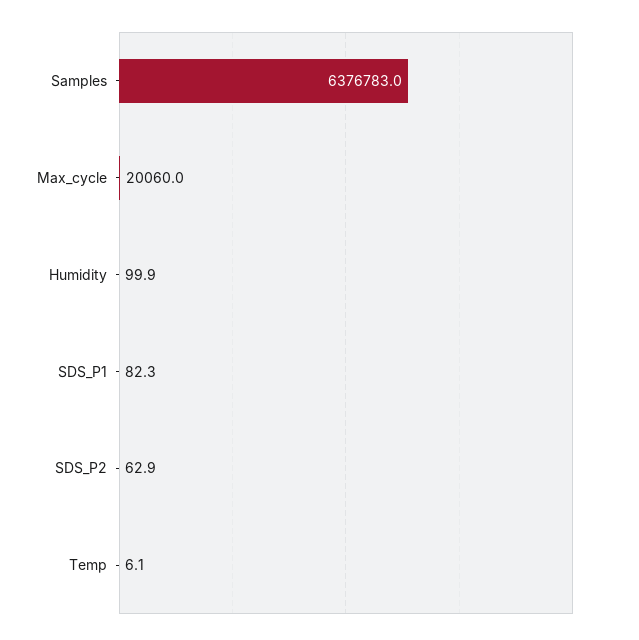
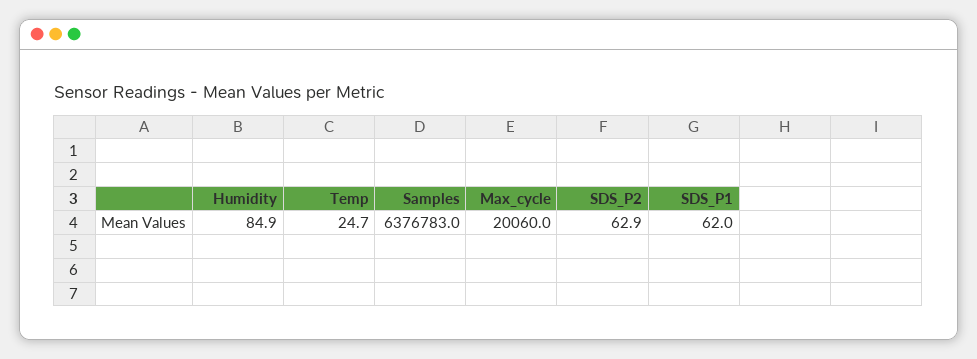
  {
    "Samples": 6376783,
    "Max_cycle": 20060,
-   "Humidity": 99.9,
+   "Humidity": 84.9,
-   "SDS_P1": 82.3,
+   "SDS_P1": 62,
    "SDS_P2": 62.9,
-   "Temp": 6.1
+   "Temp": 24.7
  }

